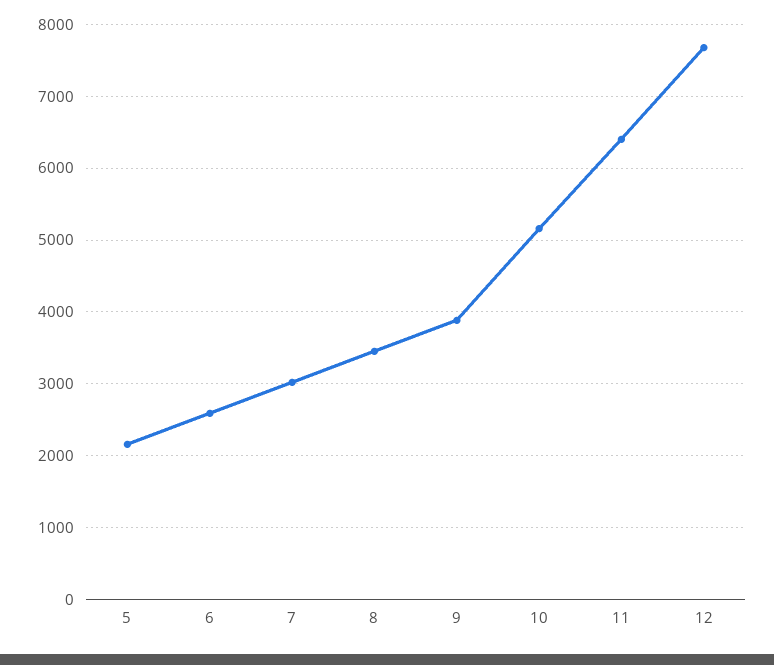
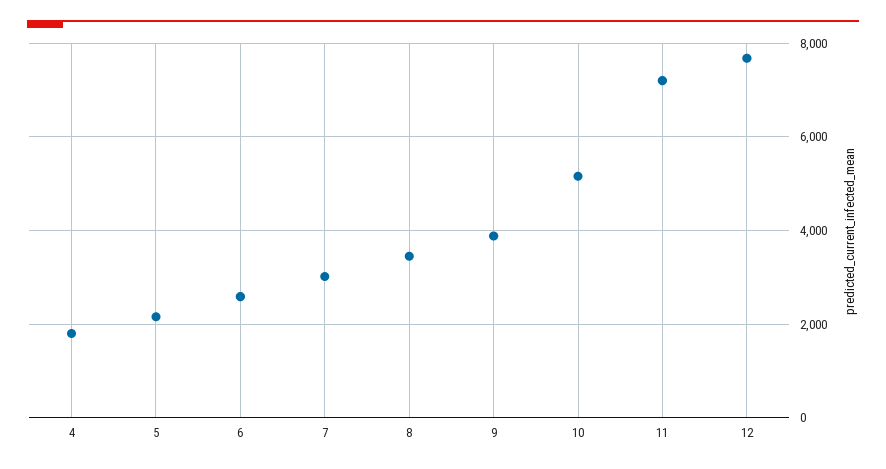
  {
    "5": 2200,
    "6": 2600,
    "7": 3000,
    "8": 3500,
    "9": 3900,
    "10": 5200,
-   "11": 6400,
+   "11": 7200,
-   "12": 7700
+   "12": 7700,
+   "4": 1800
  }

